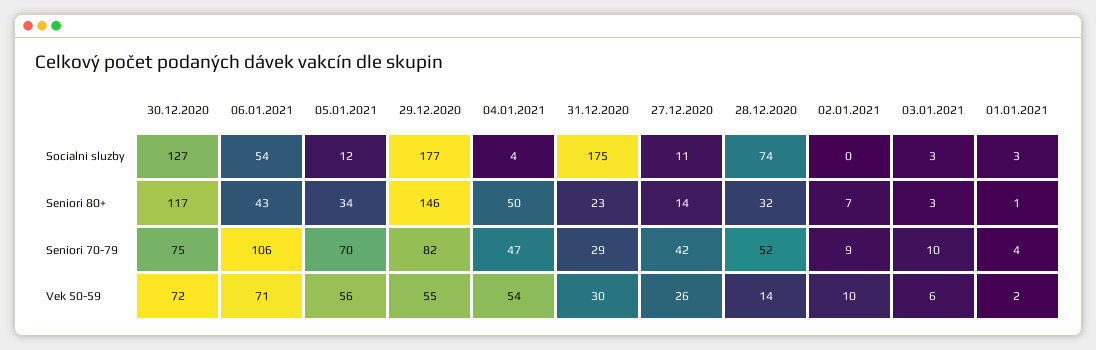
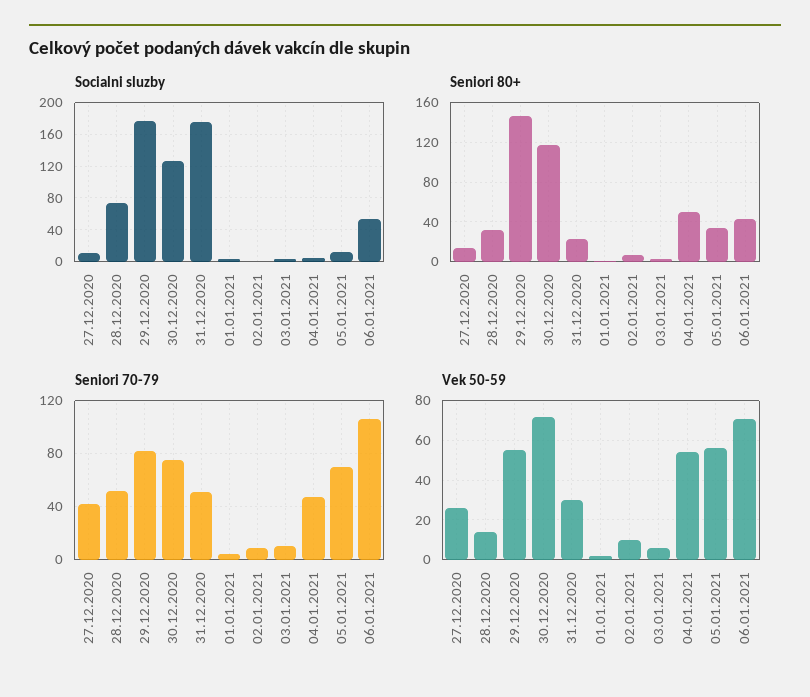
  {
    "Socialni sluzby": {
      "30.12.2020": 127,
      "06.01.2021": 54,
      "05.01.2021": 12,
      "29.12.2020": 177,
      "04.01.2021": 4,
      "31.12.2020": 175,
      "27.12.2020": 11,
      "28.12.2020": 74,
      "02.01.2021": 0,
      "03.01.2021": 3,
      "01.01.2021": 3
    },
    "Seniori 80+": {
      "30.12.2020": 117,
      "06.01.2021": 43,
      "05.01.2021": 34,
      "29.12.2020": 146,
      "04.01.2021": 50,
      "31.12.2020": 23,
      "27.12.2020": 14,
      "28.12.2020": 32,
      "02.01.2021": 7,
      "03.01.2021": 3,
      "01.01.2021": 1
    },
    "Seniori 70-79": {
      "30.12.2020": 75,
      "06.01.2021": 106,
      "05.01.2021": 70,
      "29.12.2020": 82,
      "04.01.2021": 47,
-     "31.12.2020": 29,
+     "31.12.2020": 50,
      "27.12.2020": 42,
      "28.12.2020": 52,
      "02.01.2021": 9,
      "03.01.2021": 10,
      "01.01.2021": 4
    },
    "Vek 50-59": {
      "30.12.2020": 72,
      "06.01.2021": 71,
      "05.01.2021": 56,
      "29.12.2020": 55,
      "04.01.2021": 54,
      "31.12.2020": 30,
      "27.12.2020": 26,
      "28.12.2020": 14,
      "02.01.2021": 10,
      "03.01.2021": 6,
      "01.01.2021": 2
    }
  }

